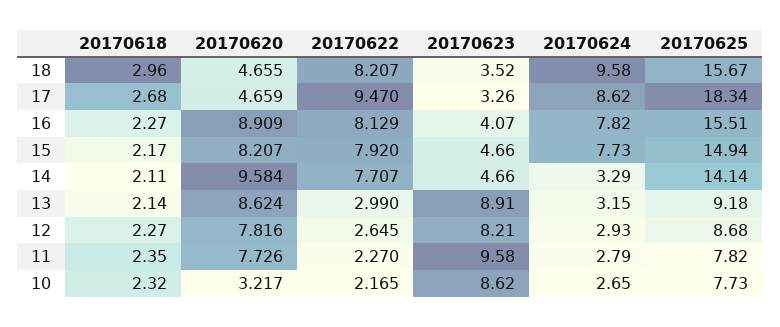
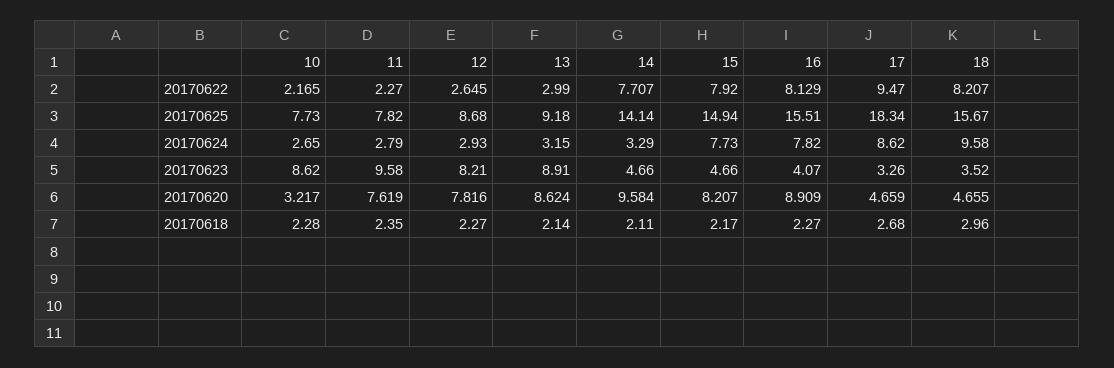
  {
    "20170618": {
      "18": 2.96,
      "17": 2.68,
      "16": 2.27,
      "15": 2.17,
      "14": 2.11,
      "13": 2.14,
      "12": 2.27,
      "11": 2.35,
-     "10": 2.32
+     "10": 2.28
    },
    "20170620": {
      "18": 4.655,
      "17": 4.659,
      "16": 8.909,
      "15": 8.207,
      "14": 9.584,
      "13": 8.624,
      "12": 7.816,
-     "11": 7.726,
+     "11": 7.619,
      "10": 3.217
    },
    "20170622": {
      "18": 8.207,
      "17": 9.47,
      "16": 8.129,
      "15": 7.92,
      "14": 7.707,
      "13": 2.99,
      "12": 2.645,
      "11": 2.27,
      "10": 2.165
    },
    "20170623": {
      "18": 3.52,
      "17": 3.26,
      "16": 4.07,
      "15": 4.66,
      "14": 4.66,
      "13": 8.91,
      "12": 8.21,
      "11": 9.58,
      "10": 8.62
    },
    "20170624": {
      "18": 9.58,
      "17": 8.62,
      "16": 7.82,
      "15": 7.73,
      "14": 3.29,
      "13": 3.15,
      "12": 2.93,
      "11": 2.79,
      "10": 2.65
    },
    "20170625": {
      "18": 15.67,
      "17": 18.34,
      "16": 15.51,
      "15": 14.94,
      "14": 14.14,
      "13": 9.18,
      "12": 8.68,
      "11": 7.82,
      "10": 7.73
    }
  }

